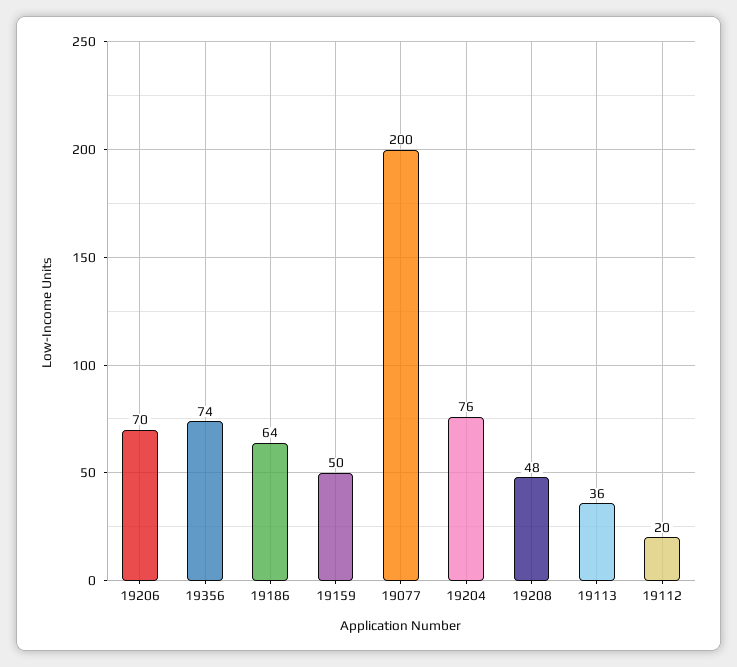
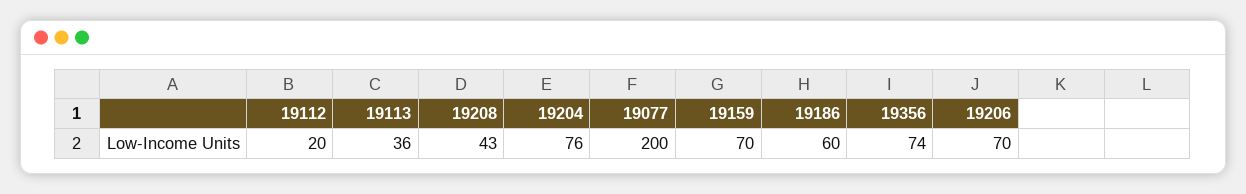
  {
    "19206": 70,
    "19356": 74,
-   "19186": 64,
+   "19186": 60,
-   "19159": 50,
+   "19159": 70,
    "19077": 200,
    "19204": 76,
-   "19208": 48,
+   "19208": 43,
    "19113": 36,
    "19112": 20
  }

